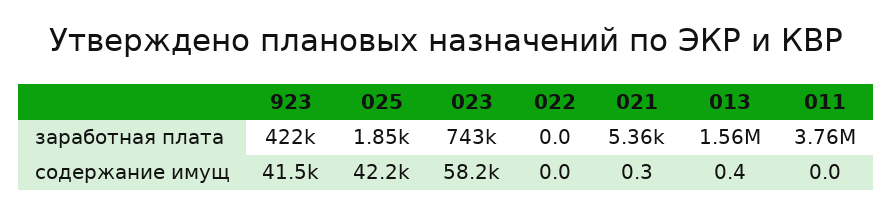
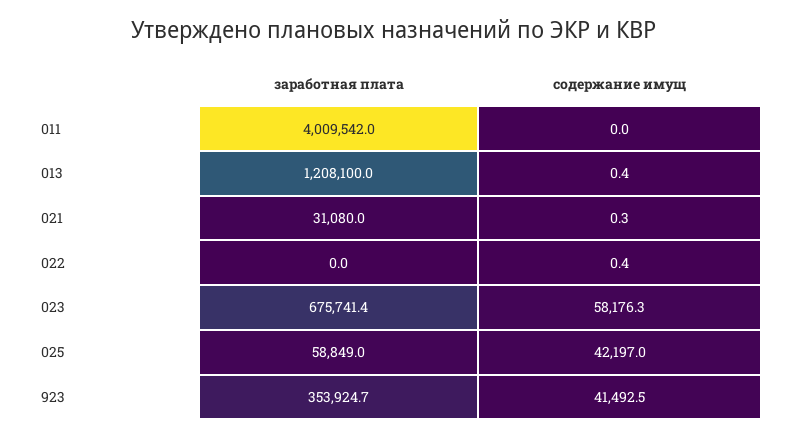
  {
    "923": {
-     "заработная плата": 422000,
+     "заработная плата": 353924.7,
      "содержание имущ": 41492.5
    },
    "025": {
-     "заработная плата": 1850,
+     "заработная плата": 58849,
      "содержание имущ": 42197
    },
    "023": {
-     "заработная плата": 743000,
+     "заработная плата": 675741.4,
      "содержание имущ": 58176.3
    },
    "022": {
      "заработная плата": 0,
-     "содержание имущ": 0
+     "содержание имущ": 0.4
    },
    "021": {
-     "заработная плата": 5360,
+     "заработная плата": 31080,
      "содержание имущ": 0.3
    },
    "013": {
-     "заработная плата": 1560000,
+     "заработная плата": 1208100,
      "содержание имущ": 0.4
    },
    "011": {
-     "заработная плата": 3760000,
+     "заработная плата": 4009542,
      "содержание имущ": 0
    }
  }

